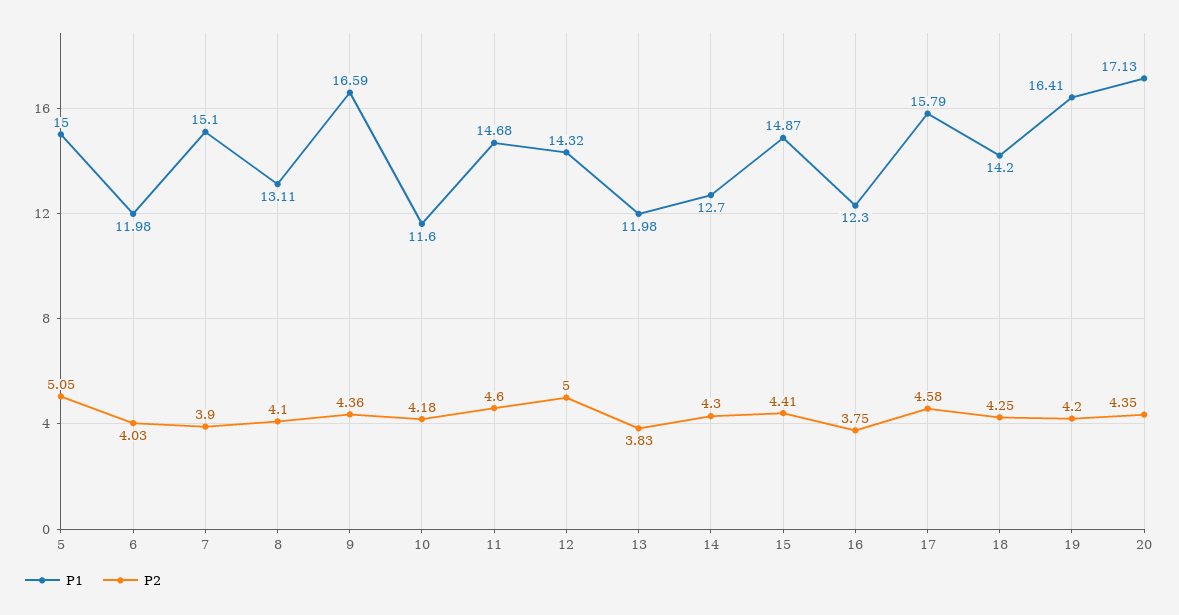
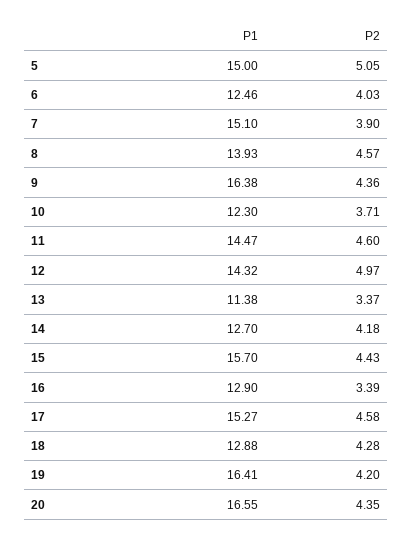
  {
    "P1": {
      "5": 15,
-     "6": 11.98,
+     "6": 12.46,
      "7": 15.1,
-     "8": 13.11,
+     "8": 13.93,
-     "9": 16.59,
+     "9": 16.38,
-     "10": 11.6,
+     "10": 12.3,
-     "11": 14.68,
+     "11": 14.47,
      "12": 14.32,
-     "13": 11.98,
+     "13": 11.38,
      "14": 12.7,
-     "15": 14.87,
+     "15": 15.7,
-     "16": 12.3,
+     "16": 12.9,
-     "17": 15.79,
+     "17": 15.27,
-     "18": 14.2,
+     "18": 12.88,
      "19": 16.41,
-     "20": 17.13
+     "20": 16.55
    },
    "P2": {
      "5": 5.05,
      "6": 4.03,
      "7": 3.9,
-     "8": 4.1,
+     "8": 4.57,
      "9": 4.36,
-     "10": 4.18,
+     "10": 3.71,
      "11": 4.6,
-     "12": 5,
+     "12": 4.97,
-     "13": 3.83,
+     "13": 3.37,
-     "14": 4.3,
+     "14": 4.18,
-     "15": 4.41,
+     "15": 4.43,
-     "16": 3.75,
+     "16": 3.39,
      "17": 4.58,
-     "18": 4.25,
+     "18": 4.28,
      "19": 4.2,
      "20": 4.35
    }
  }

